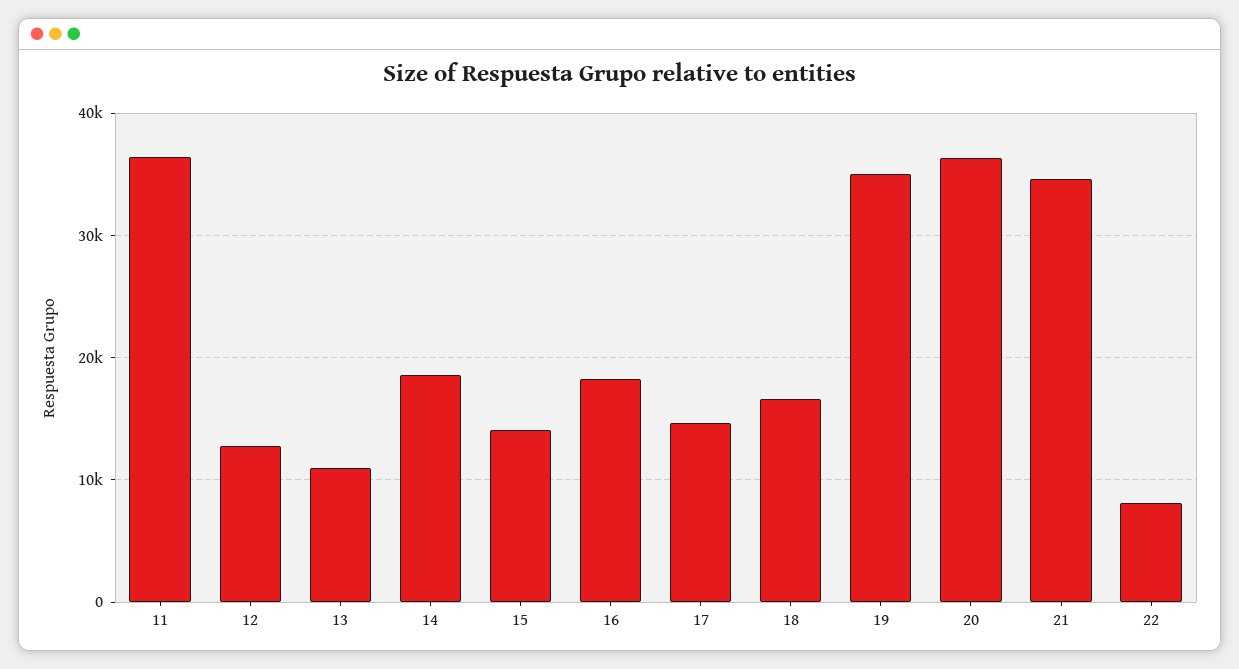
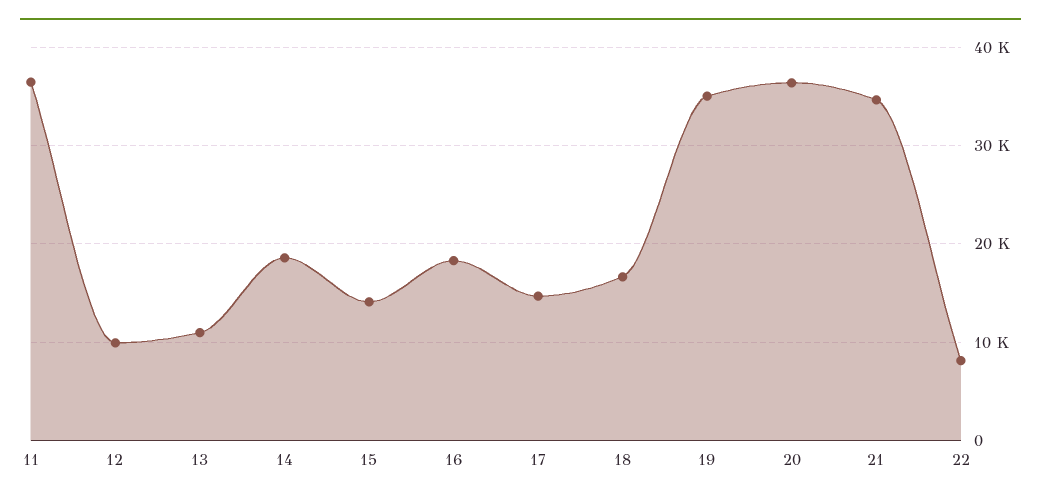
  {
    "11": 36000,
-   "12": 13000,
+   "12": 10000,
    "13": 11000,
    "14": 19000,
    "15": 14000,
    "16": 18000,
    "17": 15000,
    "18": 17000,
    "19": 35000,
    "20": 36000,
    "21": 35000,
    "22": 8000
  }

